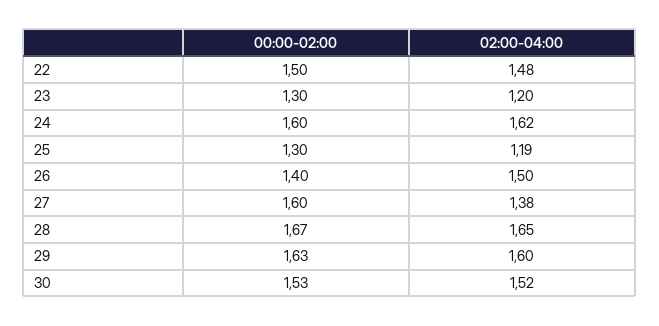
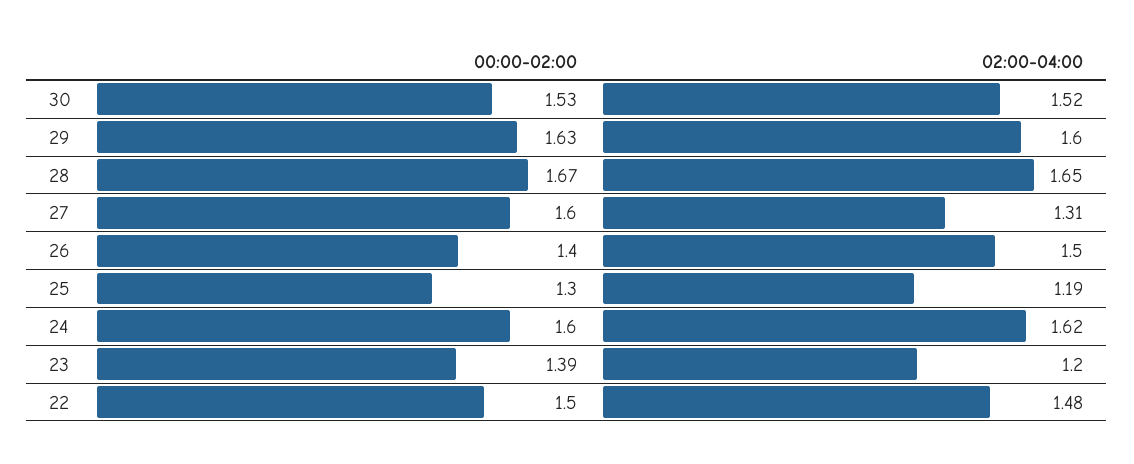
  {
    "00:00-02:00": {
      "22": 1.5,
-     "23": 1.3,
+     "23": 1.39,
      "24": 1.6,
      "25": 1.3,
      "26": 1.4,
      "27": 1.6,
      "28": 1.67,
      "29": 1.63,
      "30": 1.53
    },
    "02:00-04:00": {
      "22": 1.48,
      "23": 1.2,
      "24": 1.62,
      "25": 1.19,
      "26": 1.5,
-     "27": 1.38,
+     "27": 1.31,
      "28": 1.65,
      "29": 1.6,
      "30": 1.52
    }
  }

